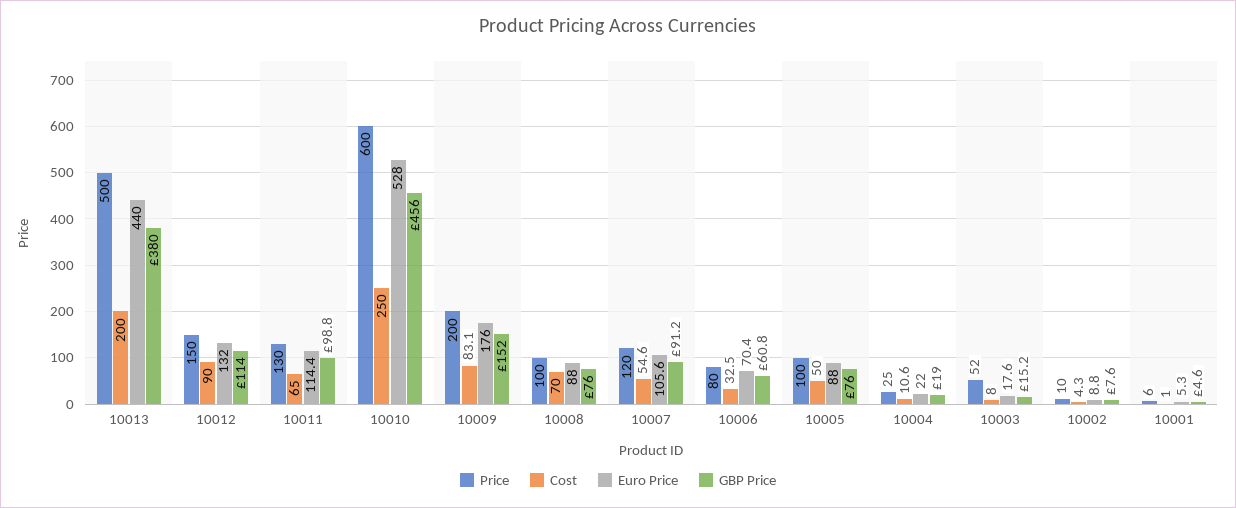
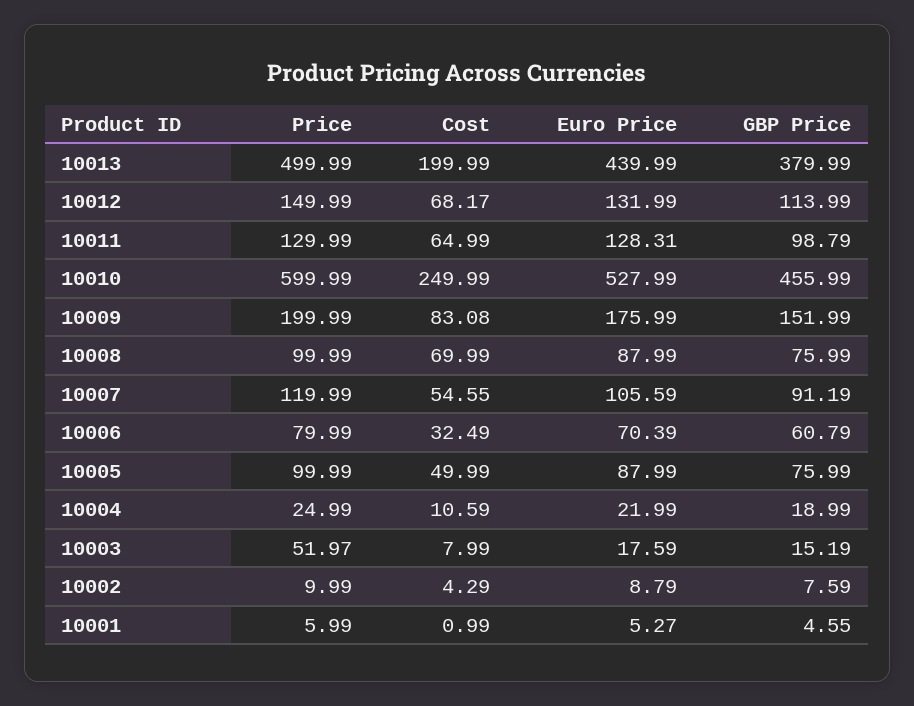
  {
    "Price": {
      "10013": 499.99,
      "10012": 149.99,
      "10011": 129.99,
      "10010": 599.99,
      "10009": 199.99,
      "10008": 99.99,
      "10007": 119.99,
      "10006": 79.99,
      "10005": 99.99,
      "10004": 24.99,
      "10003": 51.97,
      "10002": 9.99,
      "10001": 5.99
    },
    "Cost": {
      "10013": 199.99,
-     "10012": 90,
+     "10012": 68.17,
      "10011": 64.99,
      "10010": 249.99,
      "10009": 83.08,
      "10008": 69.99,
      "10007": 54.55,
      "10006": 32.49,
      "10005": 49.99,
      "10004": 10.59,
      "10003": 7.99,
      "10002": 4.29,
      "10001": 0.99
    },
    "Euro Price": {
      "10013": 439.99,
      "10012": 131.99,
-     "10011": 114.4,
+     "10011": 128.31,
      "10010": 527.99,
      "10009": 175.99,
      "10008": 87.99,
      "10007": 105.59,
      "10006": 70.39,
      "10005": 87.99,
      "10004": 21.99,
      "10003": 17.59,
      "10002": 8.79,
      "10001": 5.27
    },
    "GBP Price": {
      "10013": 379.99,
      "10012": 113.99,
      "10011": 98.79,
      "10010": 455.99,
      "10009": 151.99,
      "10008": 75.99,
      "10007": 91.19,
      "10006": 60.79,
      "10005": 75.99,
      "10004": 18.99,
      "10003": 15.19,
      "10002": 7.59,
      "10001": 4.55
    }
  }

